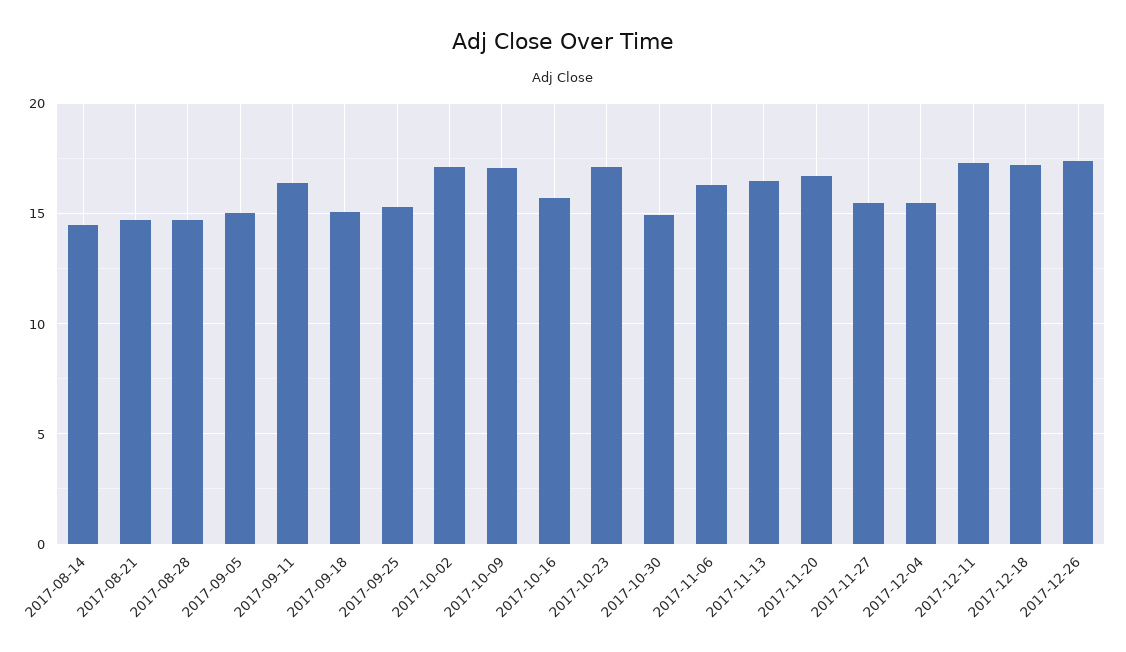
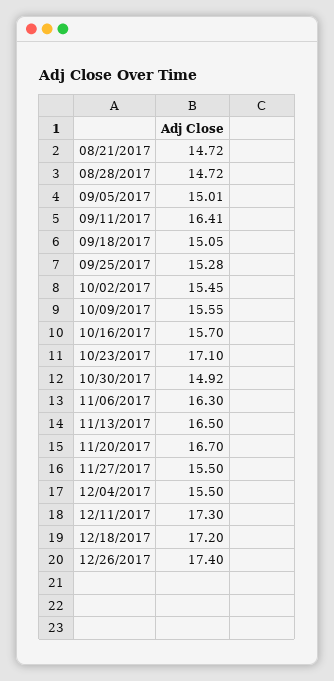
  {
-   "2017-08-14": 14.5,
    "2017-08-21": 14.72,
    "2017-08-28": 14.72,
    "2017-09-05": 15.01,
    "2017-09-11": 16.41,
    "2017-09-18": 15.05,
    "2017-09-25": 15.28,
-   "2017-10-02": 17,
+   "2017-10-02": 15.45,
-   "2017-10-09": 17,
+   "2017-10-09": 15.55,
    "2017-10-16": 15.7,
    "2017-10-23": 17.1,
    "2017-10-30": 14.92,
    "2017-11-06": 16.3,
    "2017-11-13": 16.5,
    "2017-11-20": 16.7,
    "2017-11-27": 15.5,
    "2017-12-04": 15.5,
    "2017-12-11": 17.3,
    "2017-12-18": 17.2,
    "2017-12-26": 17.4
  }

